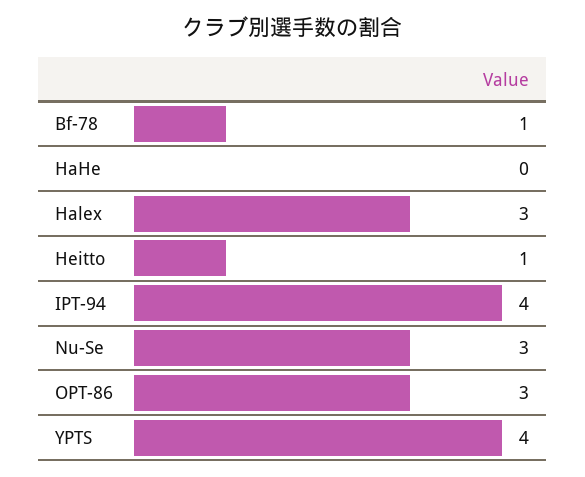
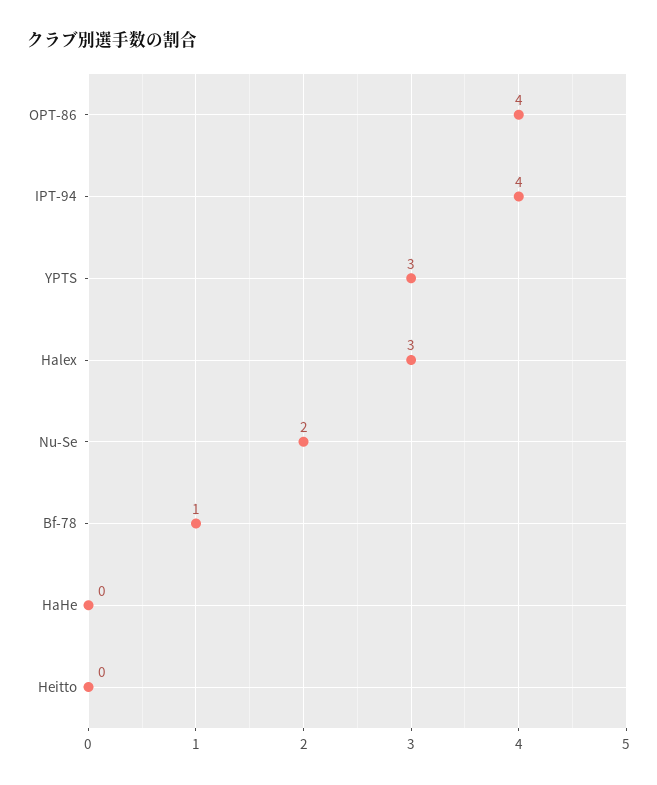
  {
    "Bf-78": 1,
    "HaHe": 0,
    "Halex": 3,
-   "Heitto": 1,
+   "Heitto": 0,
    "IPT-94": 4,
-   "Nu-Se": 3,
+   "Nu-Se": 2,
-   "OPT-86": 3,
+   "OPT-86": 4,
-   "YPTS": 4
+   "YPTS": 3
  }

